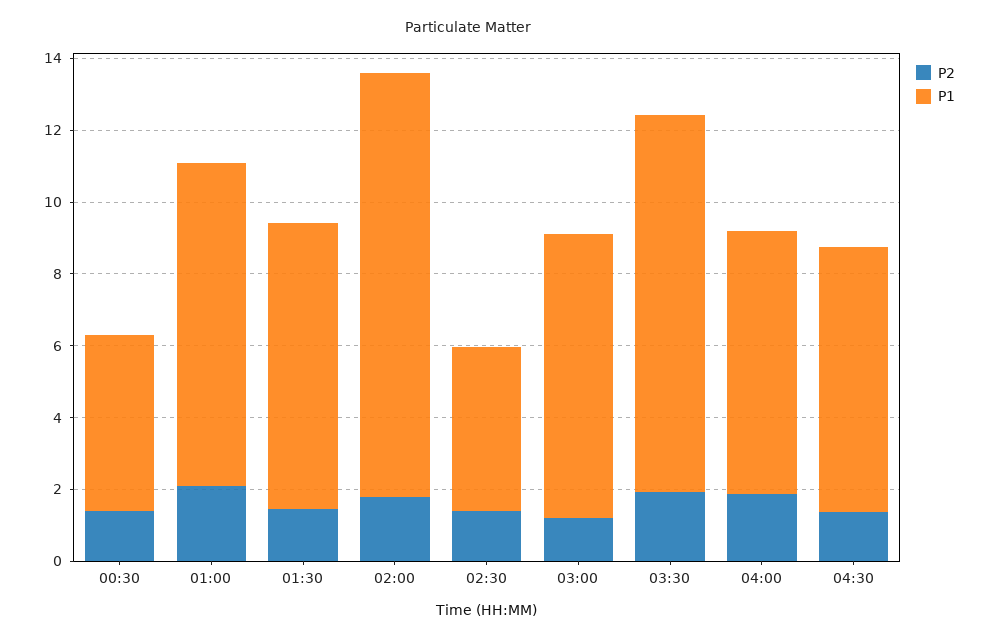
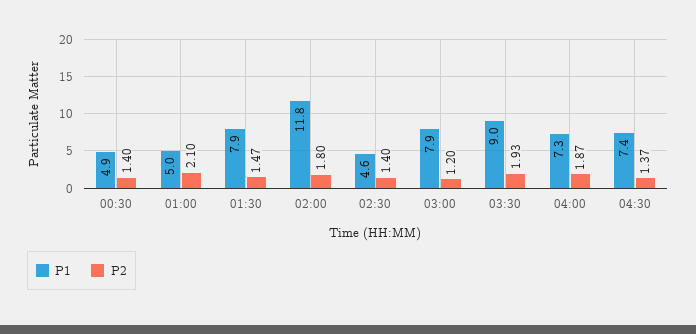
  {
    "P2": {
      "00:30": 1.4,
      "01:00": 2.1,
      "01:30": 1.47,
      "02:00": 1.8,
      "02:30": 1.4,
      "03:00": 1.2,
      "03:30": 1.93,
      "04:00": 1.87,
      "04:30": 1.37
    },
    "P1": {
      "00:30": 4.9,
-     "01:00": 9,
+     "01:00": 5,
      "01:30": 7.9,
      "02:00": 11.8,
      "02:30": 4.6,
      "03:00": 7.9,
-     "03:30": 10.5,
+     "03:30": 9,
      "04:00": 7.3,
      "04:30": 7.4
    }
  }

